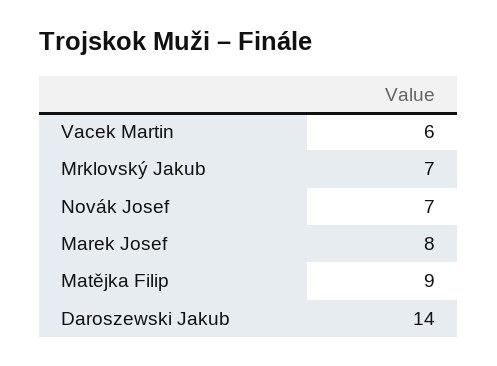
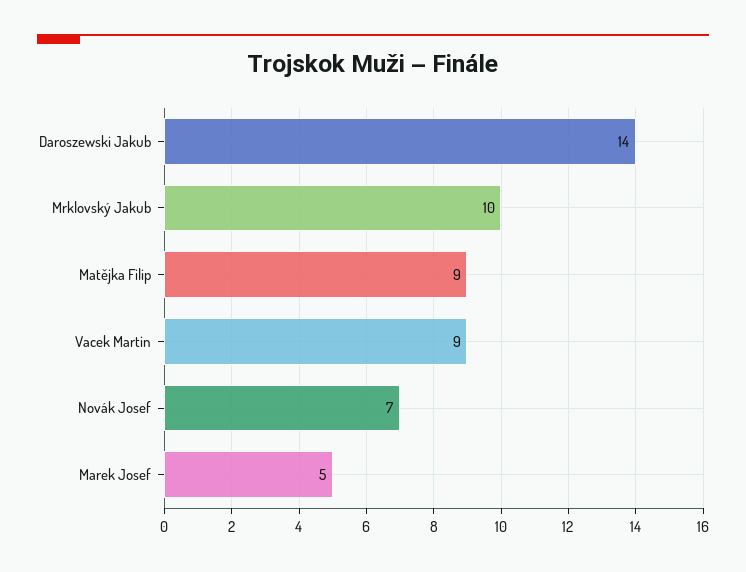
  {
-   "Vacek Martin": 6,
+   "Vacek Martin": 9,
-   "Mrklovský Jakub": 7,
+   "Mrklovský Jakub": 10,
    "Novák Josef": 7,
-   "Marek Josef": 8,
+   "Marek Josef": 5,
    "Matějka Filip": 9,
    "Daroszewski Jakub": 14
  }

